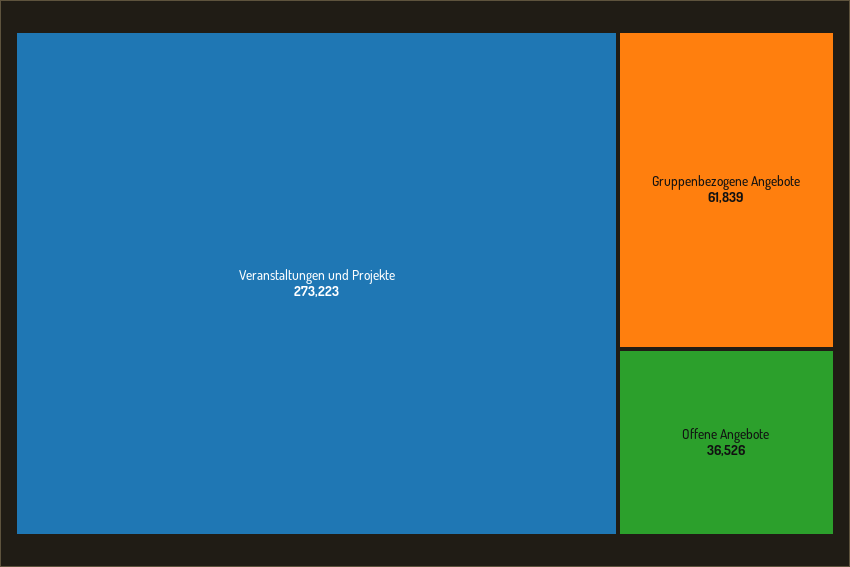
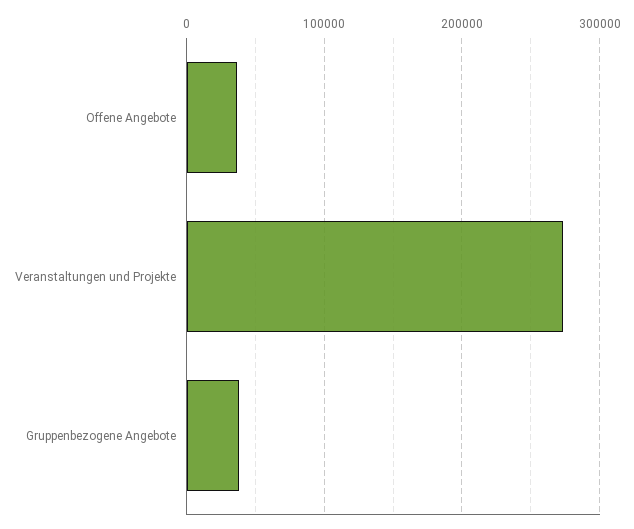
  {
    "Veranstaltungen und Projekte": 273223,
-   "Gruppenbezogene Angebote": 61839,
+   "Gruppenbezogene Angebote": 40000,
    "Offene Angebote": 36526
  }

